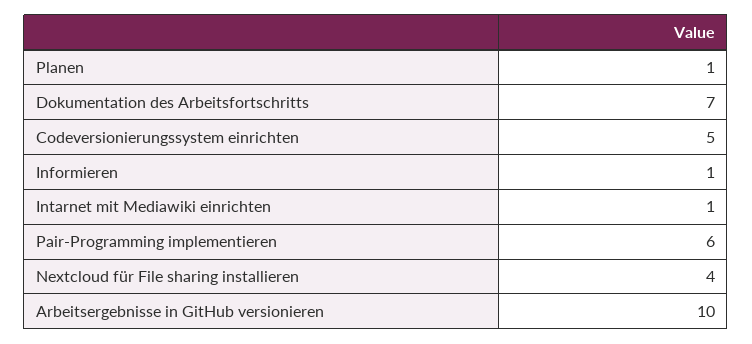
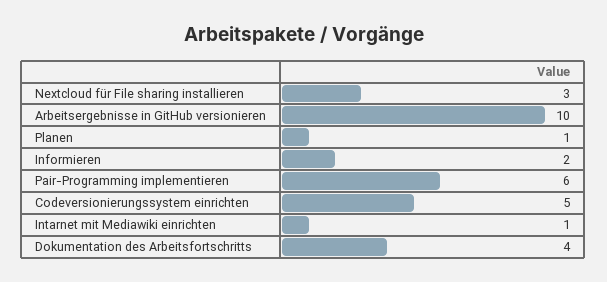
  {
    "Planen": 1,
-   "Dokumentation des Arbeitsfortschritts": 7,
+   "Dokumentation des Arbeitsfortschritts": 4,
    "Codeversionierungssystem einrichten": 5,
-   "Informieren": 1,
+   "Informieren": 2,
    "Intarnet mit Mediawiki einrichten": 1,
    "Pair-Programming implementieren": 6,
-   "Nextcloud für File sharing installieren": 4,
+   "Nextcloud für File sharing installieren": 3,
    "Arbeitsergebnisse in GitHub versionieren": 10
  }

